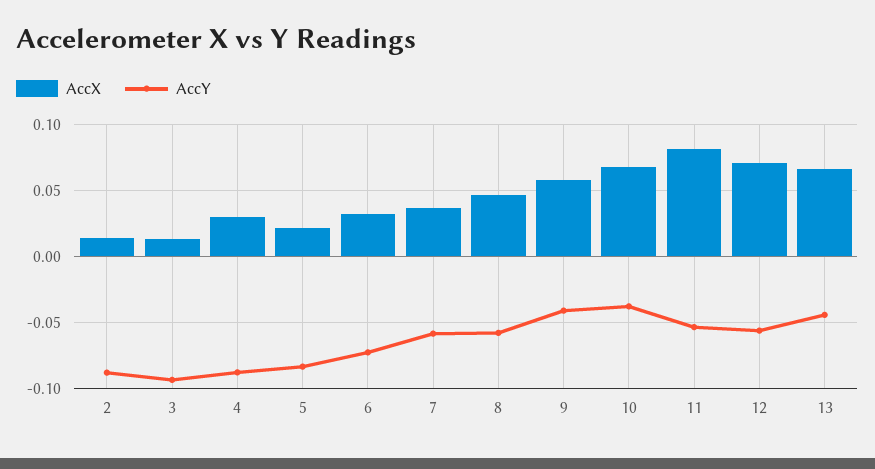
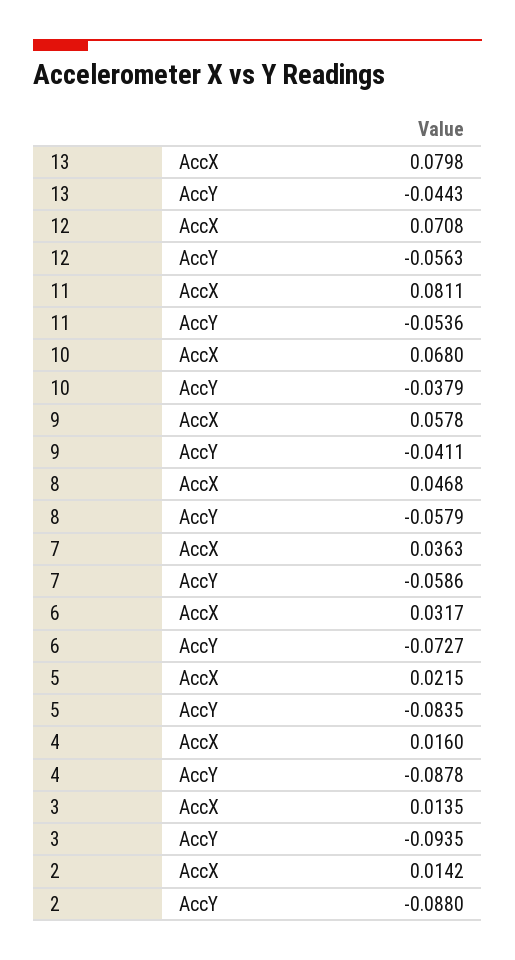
  {
    "AccX": {
      "2": 0.0142,
      "3": 0.0135,
-     "4": 0.03,
+     "4": 0.016,
      "5": 0.0215,
      "6": 0.0317,
      "7": 0.0363,
      "8": 0.0468,
      "9": 0.0578,
      "10": 0.068,
      "11": 0.0811,
      "12": 0.0708,
-     "13": 0.065
+     "13": 0.0798
    },
    "AccY": {
      "2": -0.088,
      "3": -0.0935,
      "4": -0.0878,
      "5": -0.0835,
      "6": -0.0727,
      "7": -0.0586,
      "8": -0.0579,
      "9": -0.0411,
      "10": -0.0379,
      "11": -0.0536,
      "12": -0.0563,
      "13": -0.0443
    }
  }

